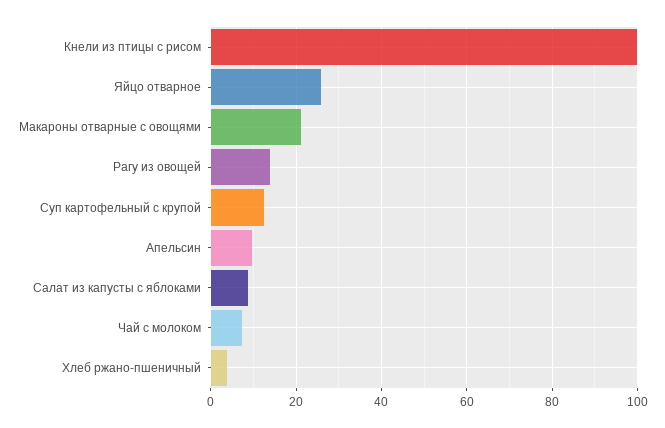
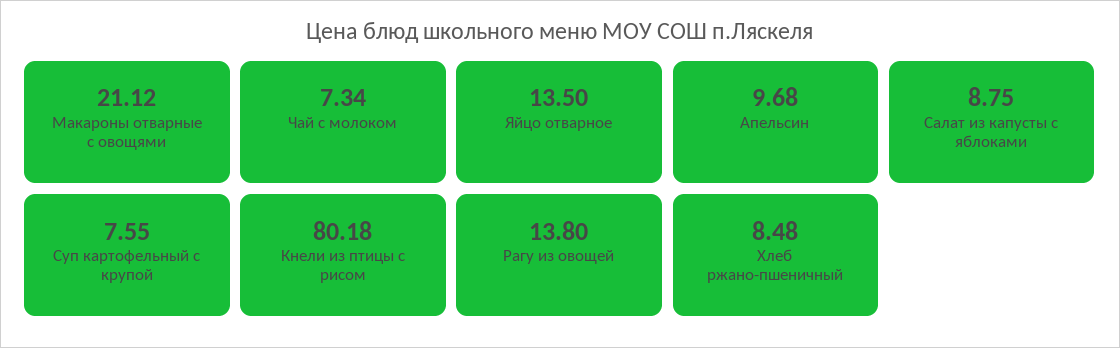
  {
-   "Кнели из птицы с рисом": 100,
+   "Кнели из птицы с рисом": 80.18,
-   "Яйцо отварное": 26,
+   "Яйцо отварное": 13.5,
    "Макароны отварные с овощями": 21.12,
    "Рагу из овощей": 13.8,
-   "Суп картофельный с крупой": 12,
+   "Суп картофельный с крупой": 7.55,
    "Апельсин": 9.68,
    "Салат из капусты с яблоками": 8.75,
    "Чай с молоком": 7.34,
-   "Хлеб ржано-пшеничный": 4
+   "Хлеб ржано-пшеничный": 8.48
  }

